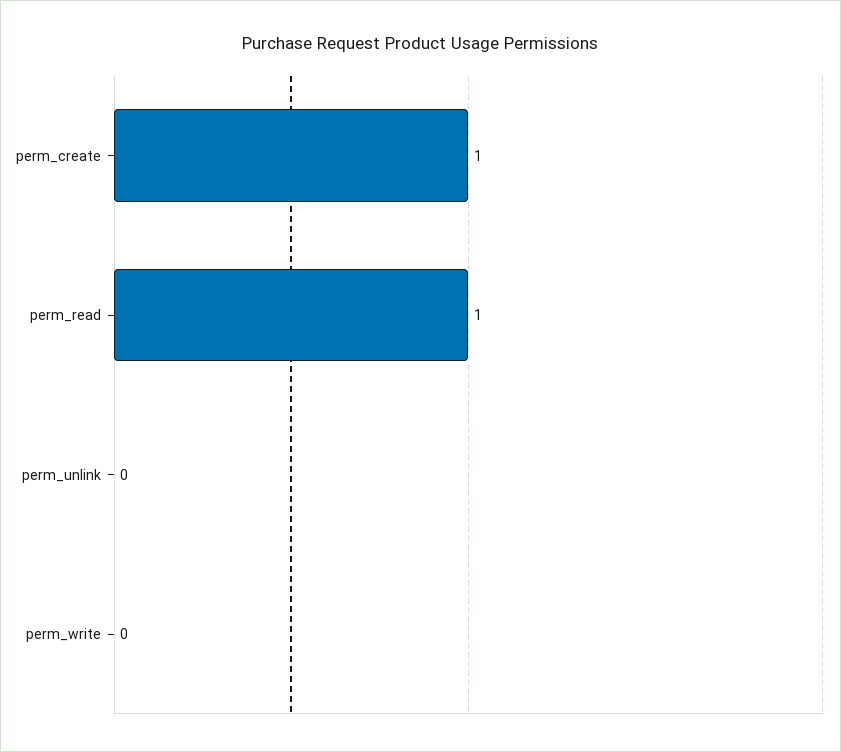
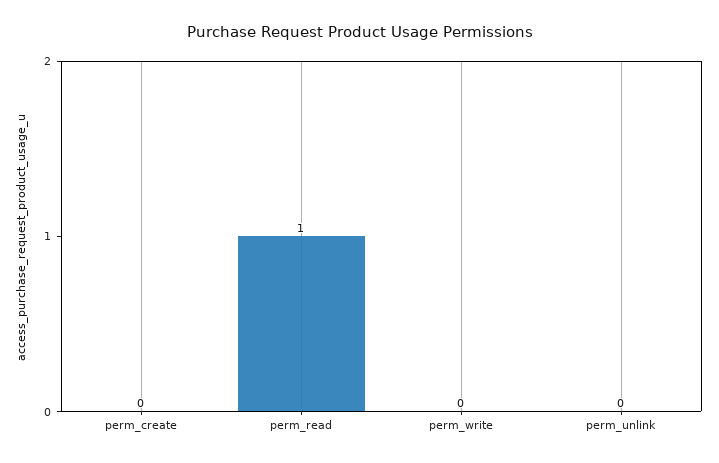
  {
-   "perm_create": 1,
+   "perm_create": 0,
    "perm_read": 1,
    "perm_unlink": 0,
    "perm_write": 0
  }

